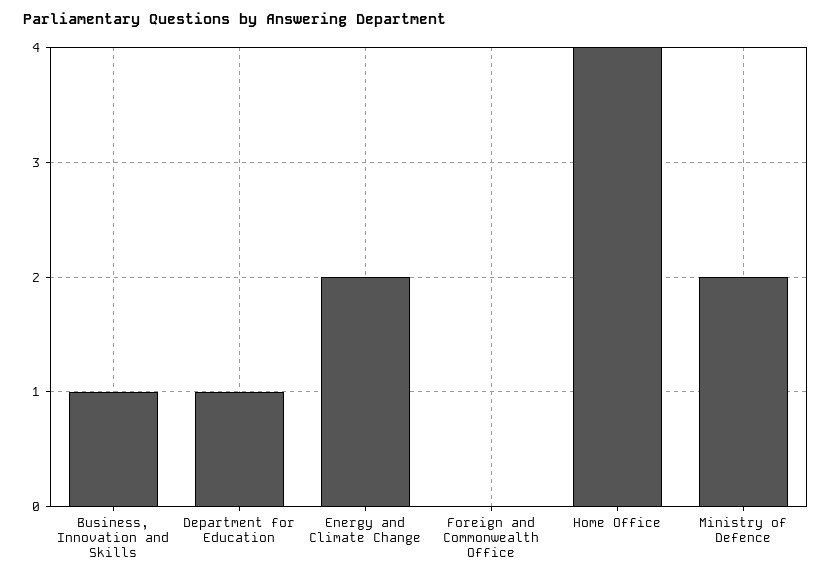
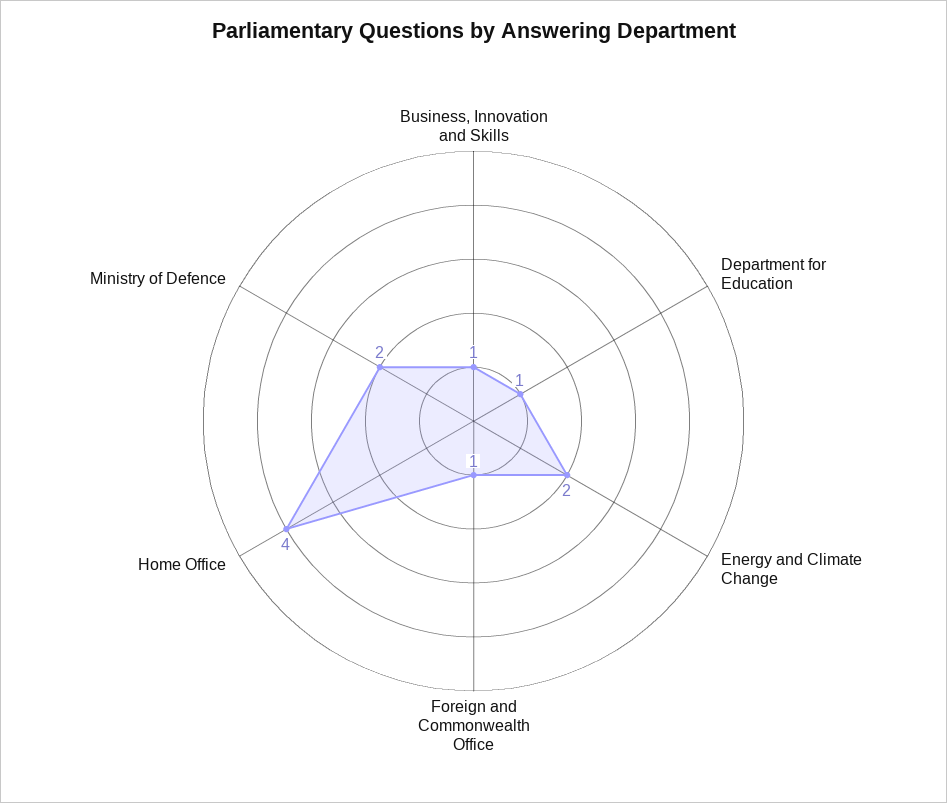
  {
    "Business, Innovation and Skills": 1,
    "Department for Education": 1,
    "Energy and Climate Change": 2,
-   "Foreign and Commonwealth Office": 0,
+   "Foreign and Commonwealth Office": 1,
    "Home Office": 4,
    "Ministry of Defence": 2
  }

